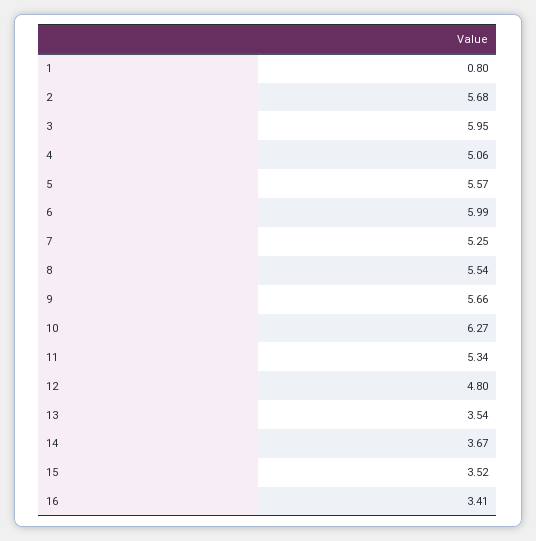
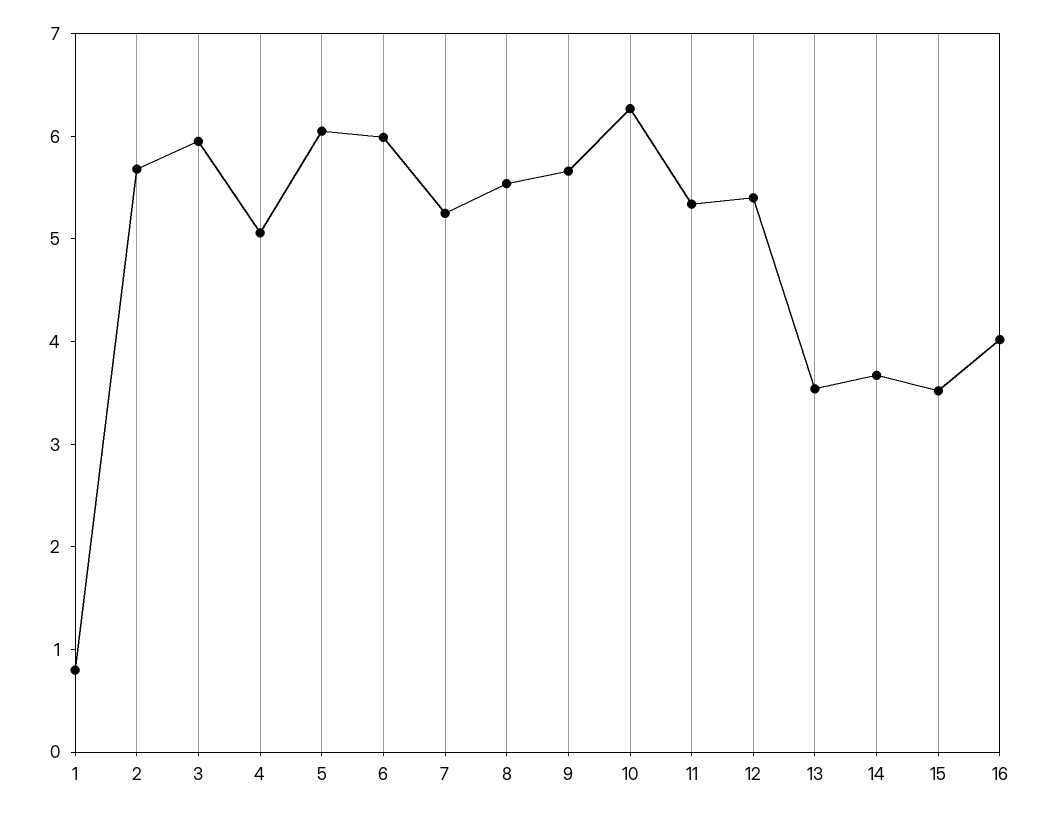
  {
    "1": 0.8,
    "2": 5.68,
    "3": 5.95,
    "4": 5.06,
-   "5": 5.57,
+   "5": 6,
    "6": 5.99,
    "7": 5.25,
    "8": 5.54,
    "9": 5.66,
    "10": 6.27,
    "11": 5.34,
-   "12": 4.8,
+   "12": 5.4,
    "13": 3.54,
    "14": 3.67,
    "15": 3.52,
-   "16": 3.41
+   "16": 4
  }

